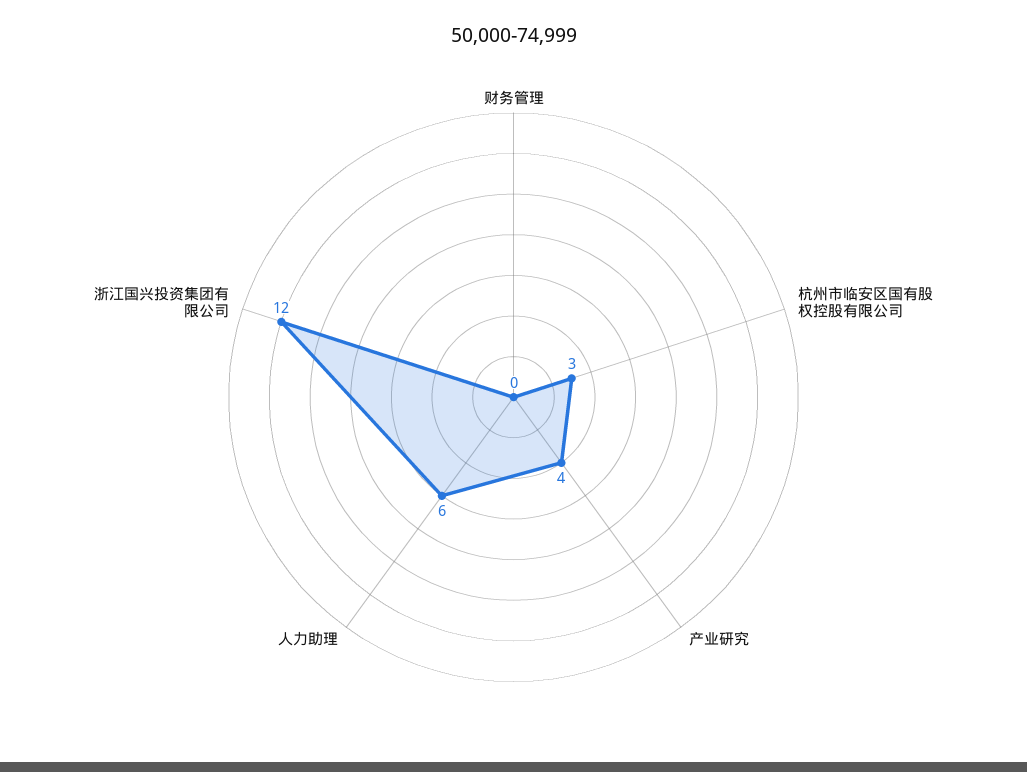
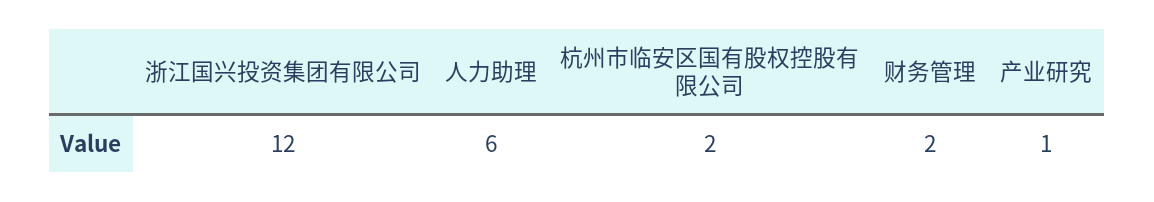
  {
-   "财务管理": 0,
+   "财务管理": 2,
-   "杭州市临安区国有股权控股有限公司": 3,
+   "杭州市临安区国有股权控股有限公司": 2,
-   "产业研究": 4,
+   "产业研究": 1,
    "人力助理": 6,
    "浙江国兴投资集团有限公司": 12
  }

